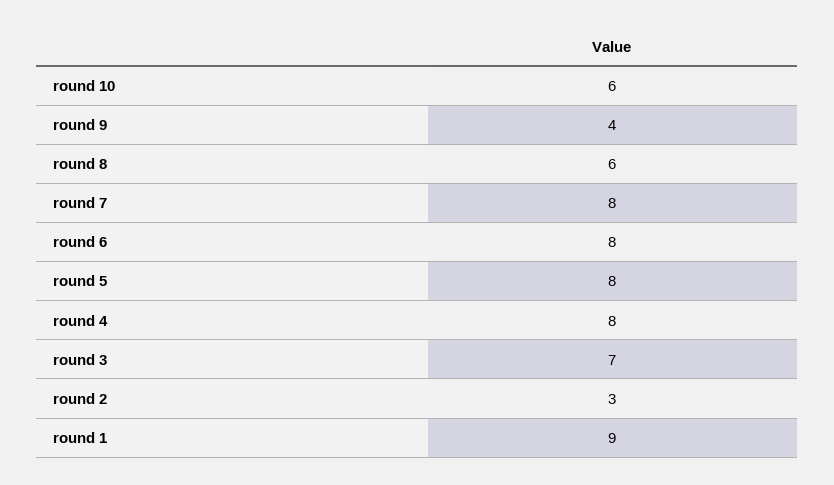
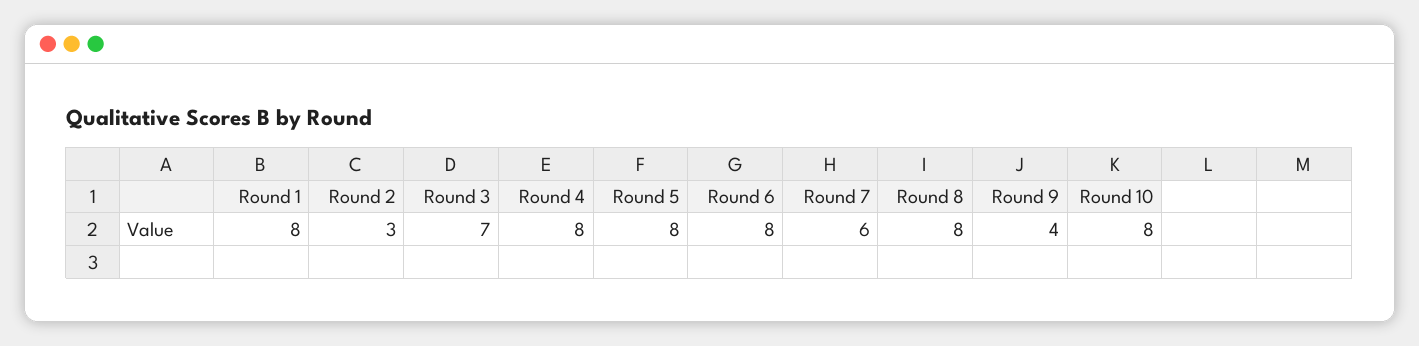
  {
-   "round 10": 6,
+   "round 10": 8,
    "round 9": 4,
-   "round 8": 6,
+   "round 8": 8,
-   "round 7": 8,
+   "round 7": 6,
    "round 6": 8,
    "round 5": 8,
    "round 4": 8,
    "round 3": 7,
    "round 2": 3,
-   "round 1": 9
+   "round 1": 8
  }

